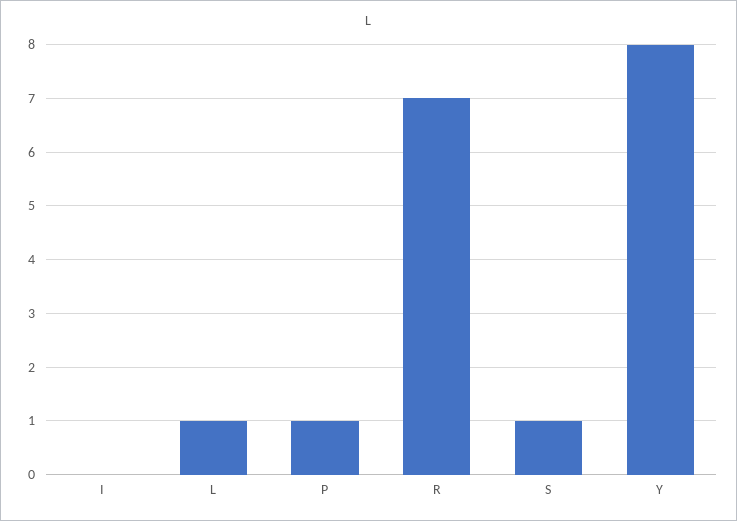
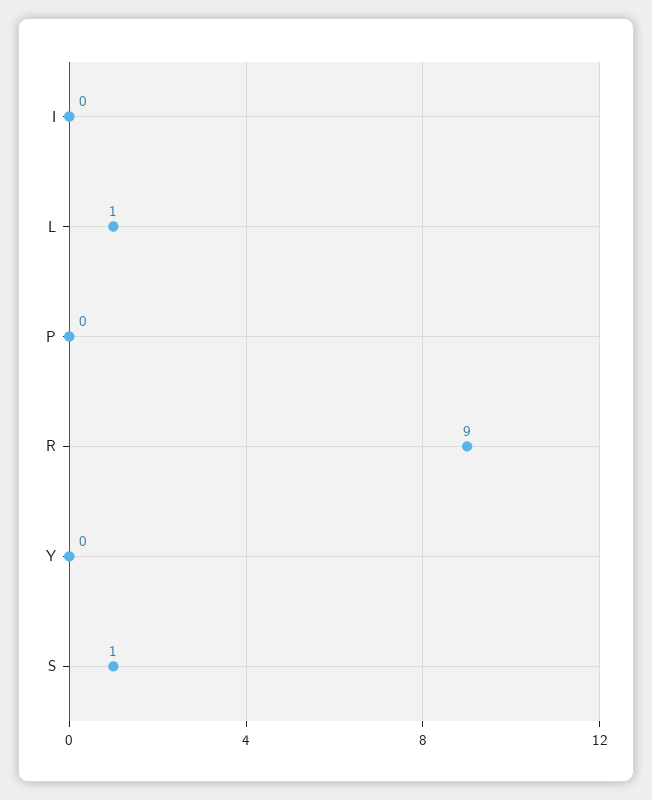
  {
    "I": 0,
    "L": 1,
-   "P": 1,
+   "P": 0,
-   "R": 7,
+   "R": 9,
    "S": 1,
-   "Y": 8
+   "Y": 0
  }

